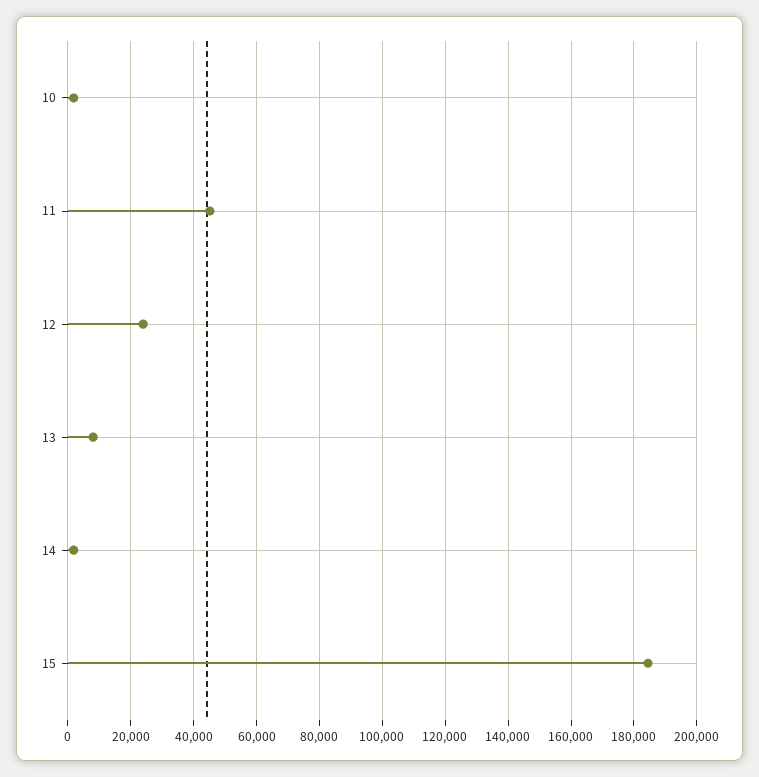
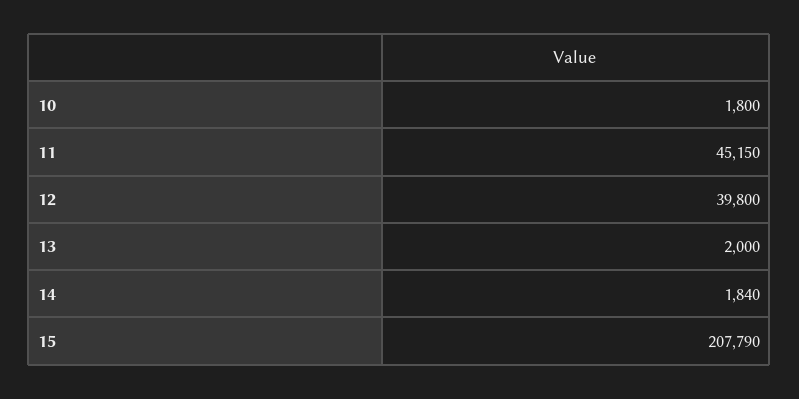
  {
    "10": 1800,
    "11": 45150,
-   "12": 24000,
+   "12": 39800,
-   "13": 8000,
+   "13": 2000,
    "14": 1840,
-   "15": 184000
+   "15": 207790
  }

